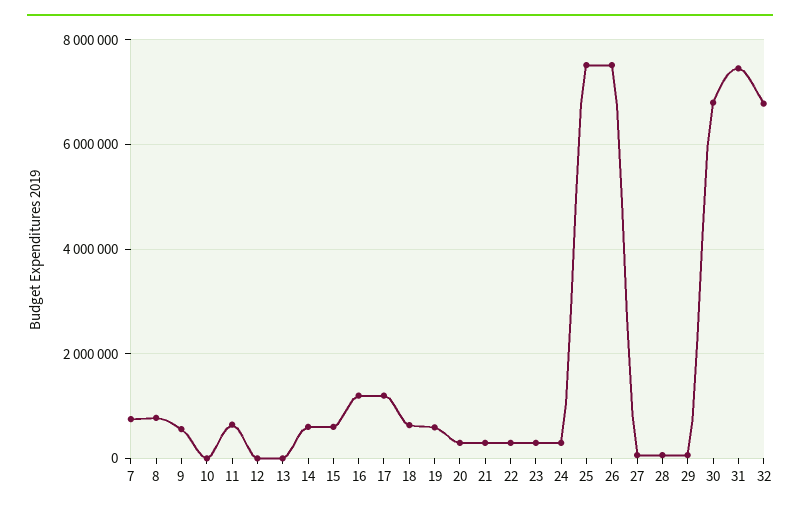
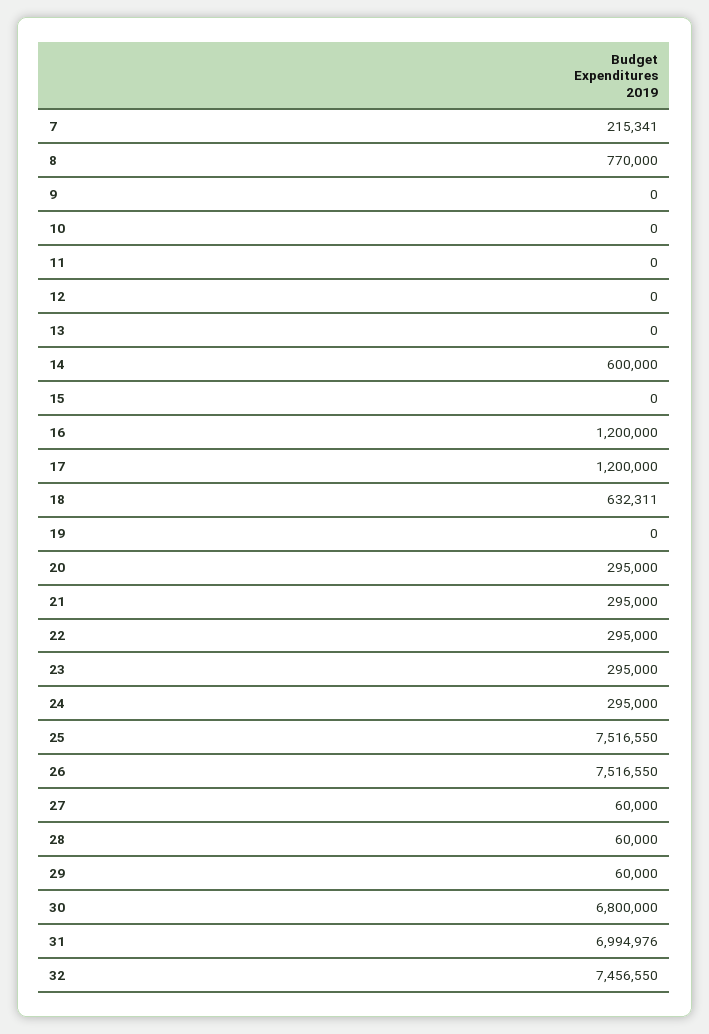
  {
-   "7": 800000,
+   "7": 215341,
    "8": 770000,
-   "9": 600000,
+   "9": 0,
    "10": 0,
-   "11": 600000,
+   "11": 0,
    "12": 0,
    "13": 0,
    "14": 600000,
-   "15": 600000,
+   "15": 0,
    "16": 1200000,
    "17": 1200000,
    "18": 632311,
-   "19": 600000,
+   "19": 0,
    "20": 295000,
    "21": 295000,
    "22": 295000,
    "23": 295000,
    "24": 295000,
    "25": 7516550,
    "26": 7516550,
    "27": 60000,
    "28": 60000,
    "29": 60000,
    "30": 6800000,
-   "31": 7400000,
+   "31": 6994976,
-   "32": 6800000
+   "32": 7456550
  }

